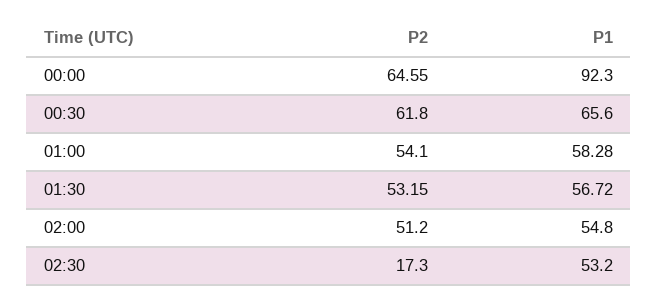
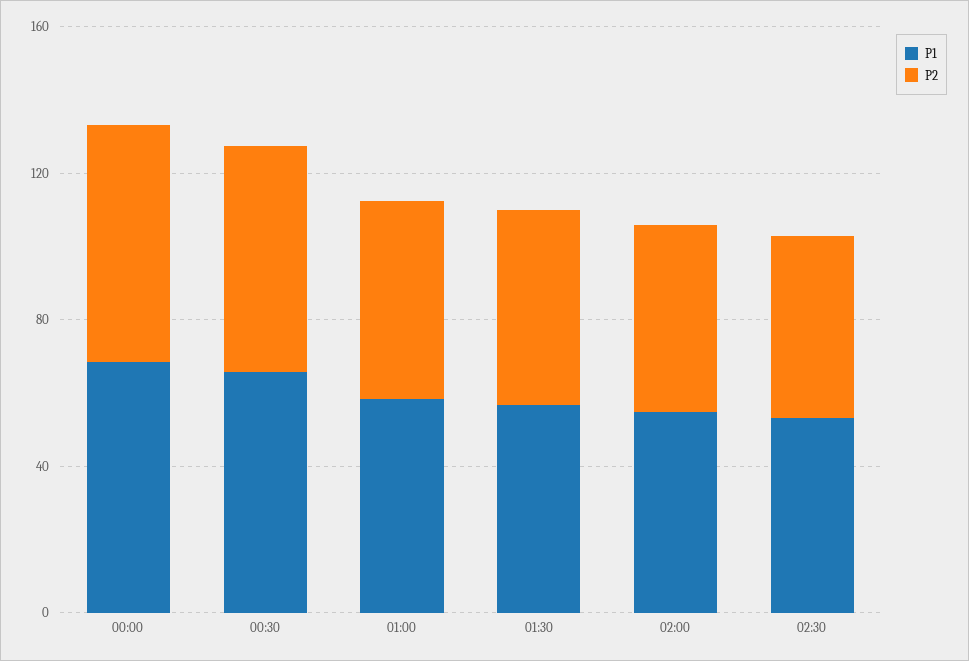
  {
    "P2": {
      "00:00": 64.55,
      "00:30": 61.8,
      "01:00": 54.1,
      "01:30": 53.15,
      "02:00": 51.2,
-     "02:30": 17.3
+     "02:30": 50
    },
    "P1": {
-     "00:00": 92.3,
+     "00:00": 70,
      "00:30": 65.6,
      "01:00": 58.28,
      "01:30": 56.72,
      "02:00": 54.8,
      "02:30": 53.2
    }
  }

